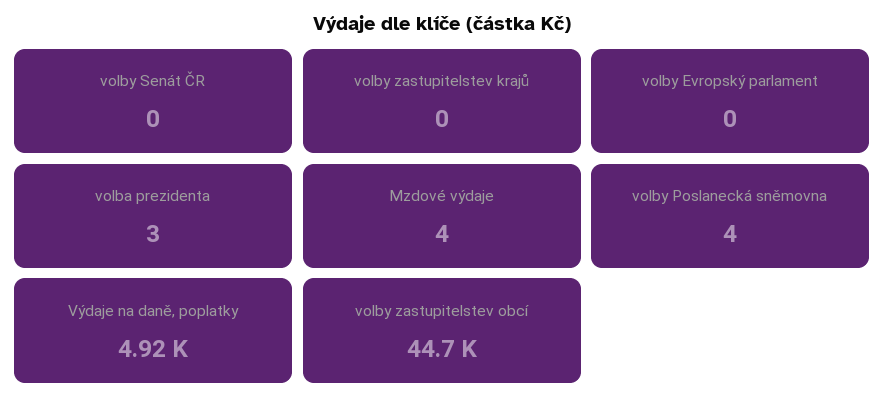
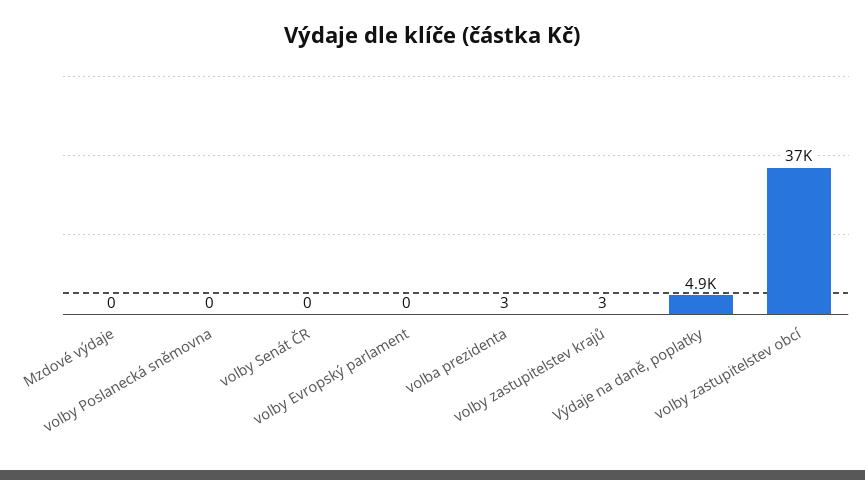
  {
    "volby Senát ČR": 0,
-   "volby zastupitelstev krajů": 0,
+   "volby zastupitelstev krajů": 3,
    "volby Evropský parlament": 0,
    "volba prezidenta": 3,
-   "Mzdové výdaje": 4,
+   "Mzdové výdaje": 0,
-   "volby Poslanecká sněmovna": 4,
+   "volby Poslanecká sněmovna": 0,
    "Výdaje na daně, poplatky": 4920,
-   "volby zastupitelstev obcí": 44700
+   "volby zastupitelstev obcí": 37000
  }

